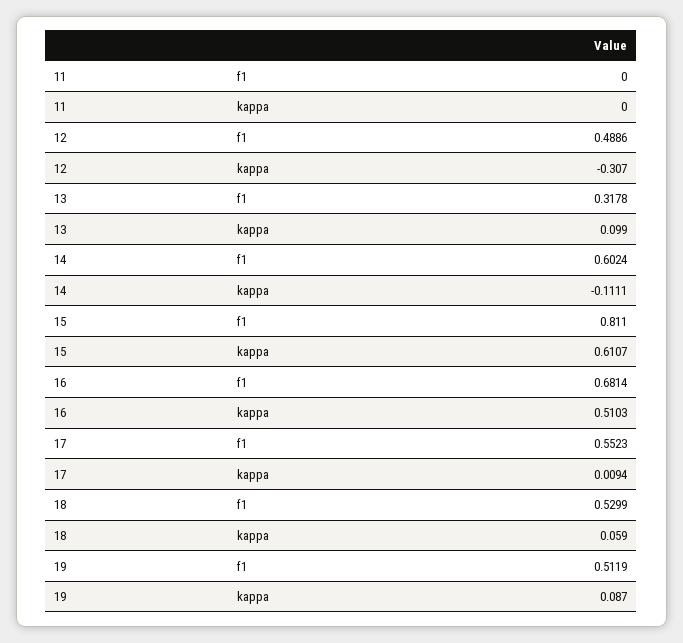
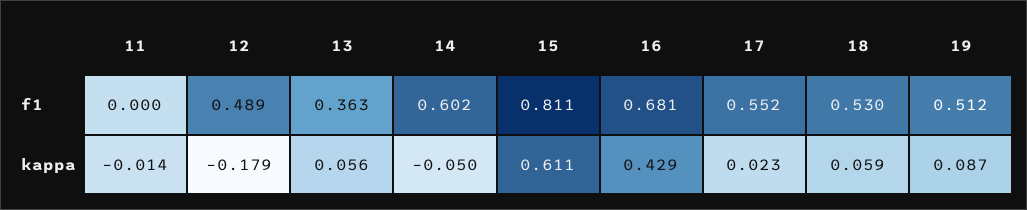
  {
    "11": {
      "f1": 0,
-     "kappa": 0
+     "kappa": -0.014
    },
    "12": {
      "f1": 0.4886,
-     "kappa": -0.307
+     "kappa": -0.179
    },
    "13": {
-     "f1": 0.3178,
+     "f1": 0.363,
-     "kappa": 0.099
+     "kappa": 0.056
    },
    "14": {
      "f1": 0.6024,
-     "kappa": -0.1111
+     "kappa": -0.05
    },
    "15": {
      "f1": 0.811,
      "kappa": 0.6107
    },
    "16": {
      "f1": 0.6814,
-     "kappa": 0.5103
+     "kappa": 0.429
    },
    "17": {
      "f1": 0.5523,
-     "kappa": 0.0094
+     "kappa": 0.023
    },
    "18": {
      "f1": 0.5299,
      "kappa": 0.059
    },
    "19": {
      "f1": 0.5119,
      "kappa": 0.087
    }
  }

